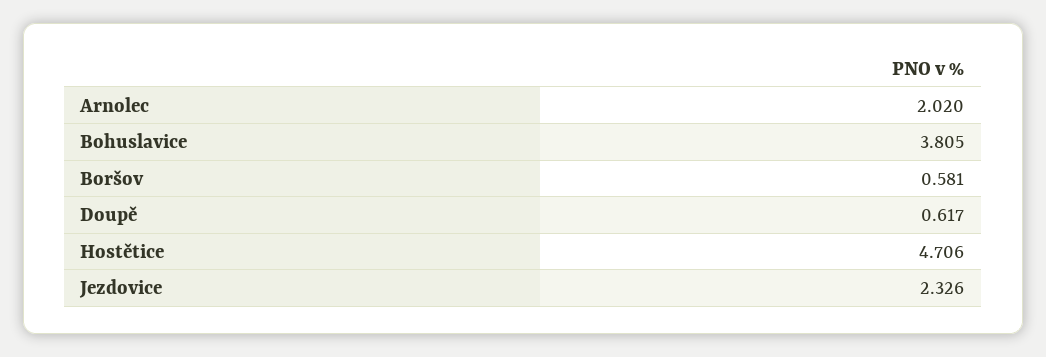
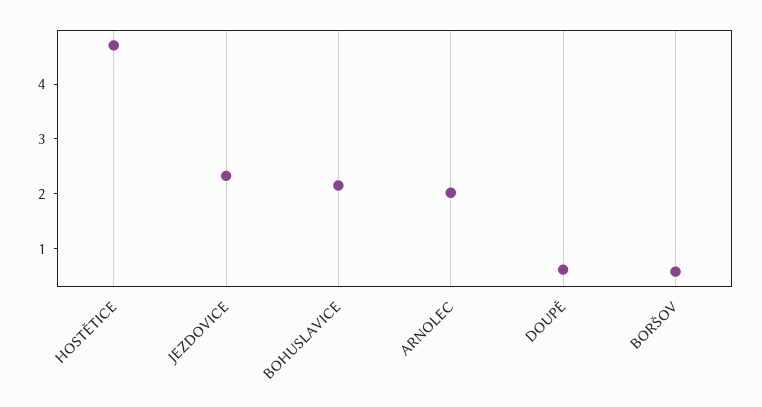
  {
    "Arnolec": 2.02,
-   "Bohuslavice": 3.805,
+   "Bohuslavice": 2.2,
    "Boršov": 0.581,
    "Doupě": 0.617,
    "Hostětice": 4.706,
    "Jezdovice": 2.326
  }

